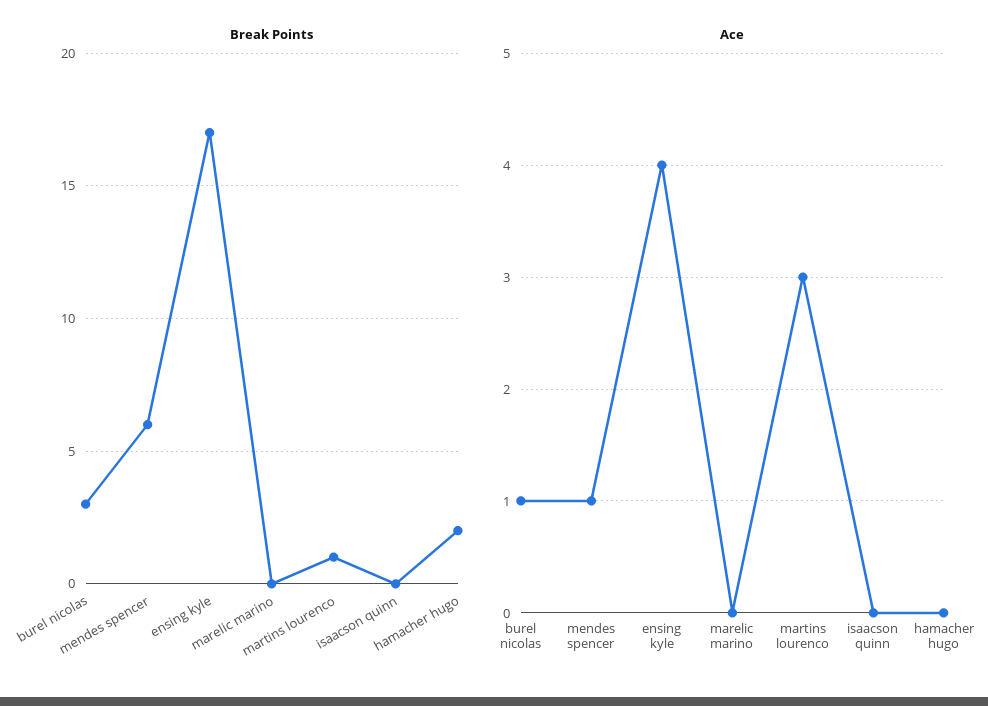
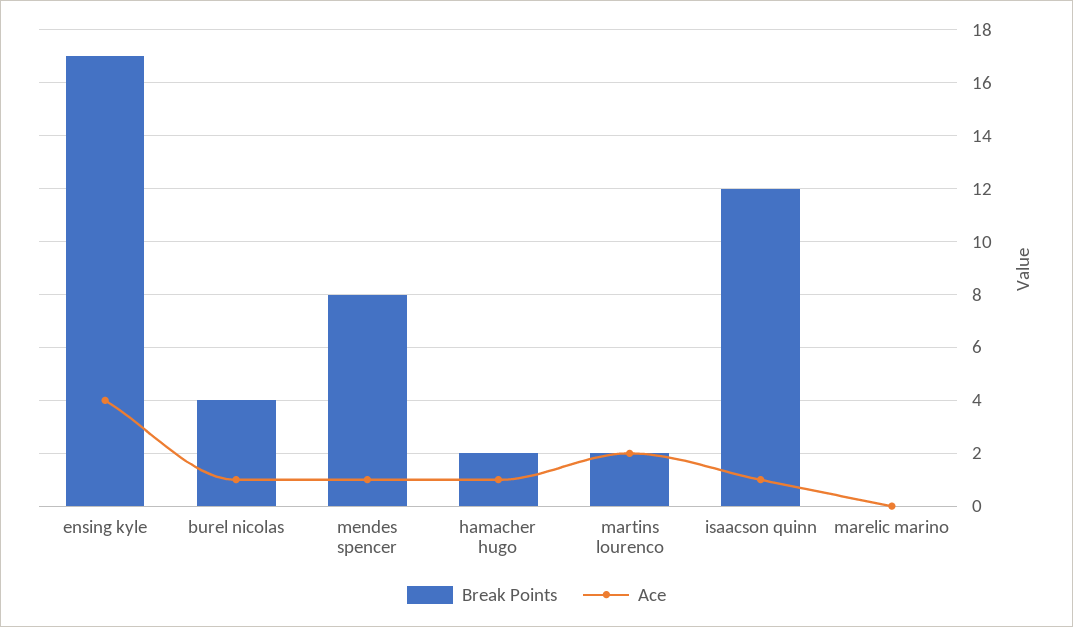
  {
    "Break Points": {
-     "burel nicolas": 3,
+     "burel nicolas": 4,
-     "mendes spencer": 6,
+     "mendes spencer": 8,
      "ensing kyle": 17,
      "marelic marino": 0,
-     "martins lourenco": 1,
+     "martins lourenco": 2,
-     "isaacson quinn": 0,
+     "isaacson quinn": 12,
      "hamacher hugo": 2
    },
    "Ace": {
      "burel nicolas": 1,
      "mendes spencer": 1,
      "ensing kyle": 4,
      "marelic marino": 0,
-     "martins lourenco": 3,
+     "martins lourenco": 2,
-     "isaacson quinn": 0,
+     "isaacson quinn": 1,
-     "hamacher hugo": 0
+     "hamacher hugo": 1
    }
  }

